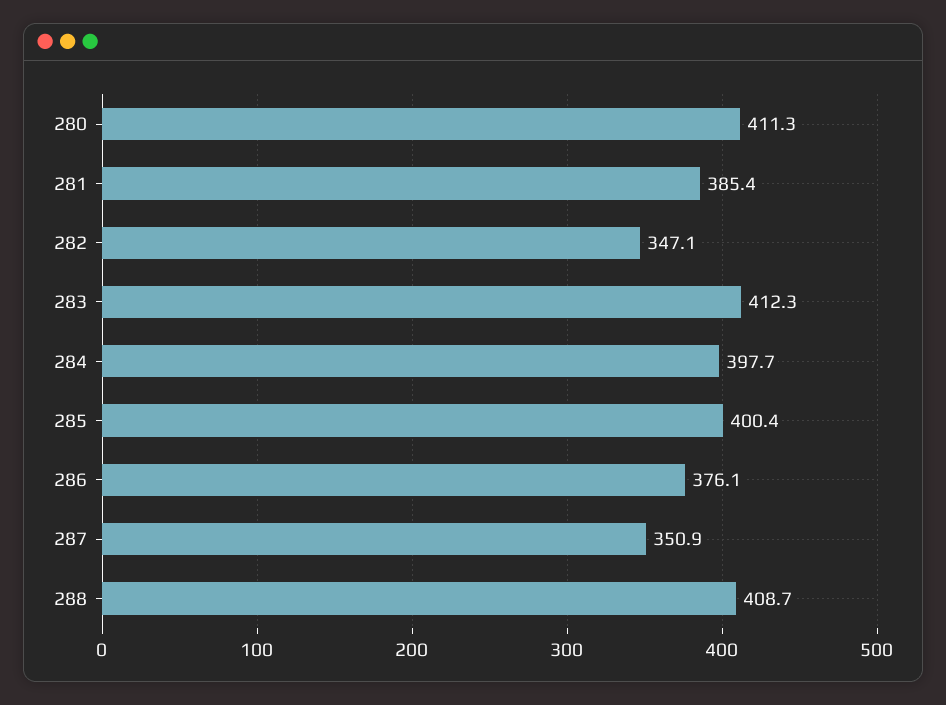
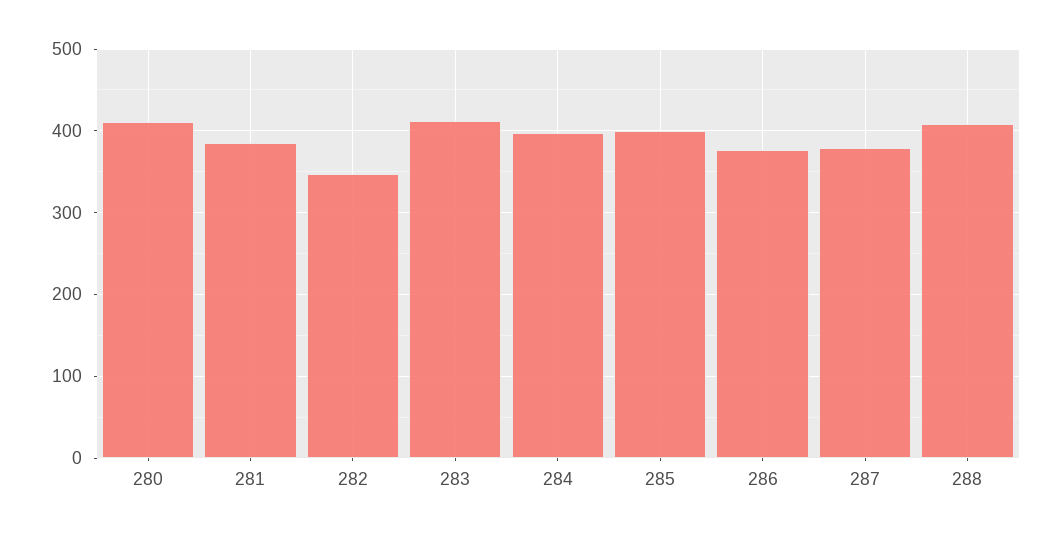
  {
    "280": 411.3,
    "281": 385.4,
    "282": 347.1,
    "283": 412.3,
    "284": 397.7,
    "285": 400.4,
    "286": 376.1,
-   "287": 350.9,
+   "287": 380,
    "288": 408.7
  }

